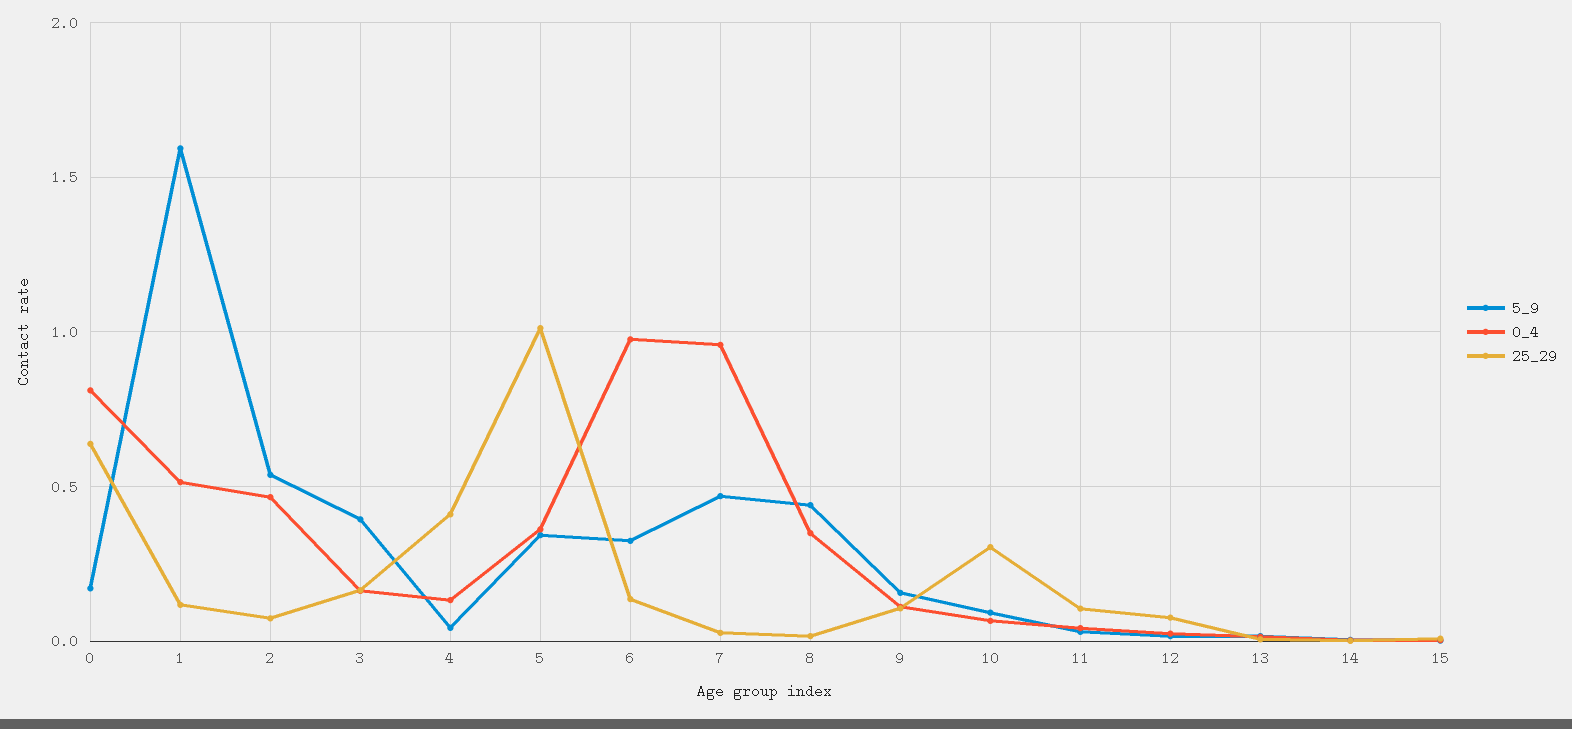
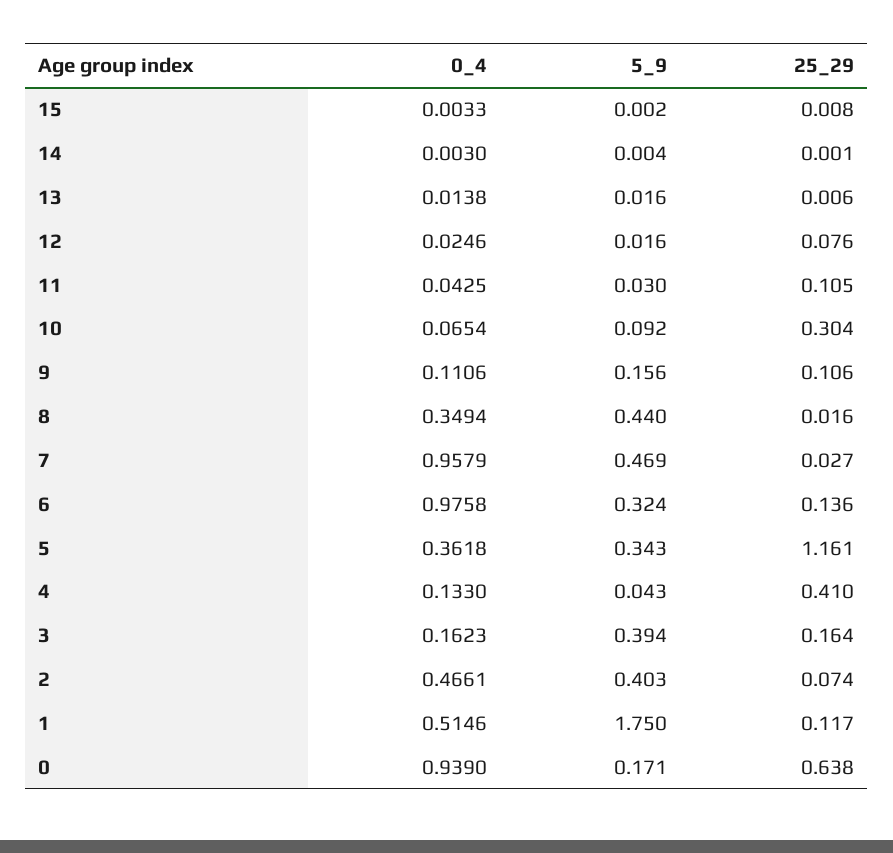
  {
    "5_9": {
      "0": 0.171,
-     "1": 1.6,
+     "1": 1.75,
-     "2": 0.55,
+     "2": 0.403,
      "3": 0.394,
      "4": 0.043,
      "5": 0.343,
      "6": 0.324,
      "7": 0.469,
      "8": 0.44,
      "9": 0.156,
      "10": 0.092,
      "11": 0.03,
      "12": 0.016,
      "13": 0.016,
      "14": 0.004,
      "15": 0.002
    },
    "0_4": {
-     "0": 0.8,
+     "0": 0.939,
      "1": 0.5146,
      "2": 0.4661,
      "3": 0.1623,
      "4": 0.133,
      "5": 0.3618,
      "6": 0.9758,
      "7": 0.9579,
      "8": 0.3494,
      "9": 0.1106,
      "10": 0.0654,
      "11": 0.0425,
      "12": 0.0246,
      "13": 0.0138,
      "14": 0.003,
      "15": 0.0033
    },
    "25_29": {
      "0": 0.638,
      "1": 0.117,
      "2": 0.074,
      "3": 0.164,
      "4": 0.41,
-     "5": 1,
+     "5": 1.161,
      "6": 0.136,
      "7": 0.027,
      "8": 0.016,
      "9": 0.106,
      "10": 0.304,
      "11": 0.105,
      "12": 0.076,
      "13": 0.006,
      "14": 0.001,
      "15": 0.008
    }
  }

